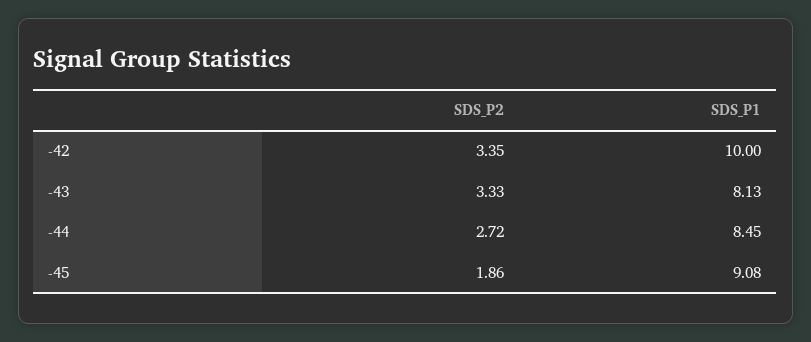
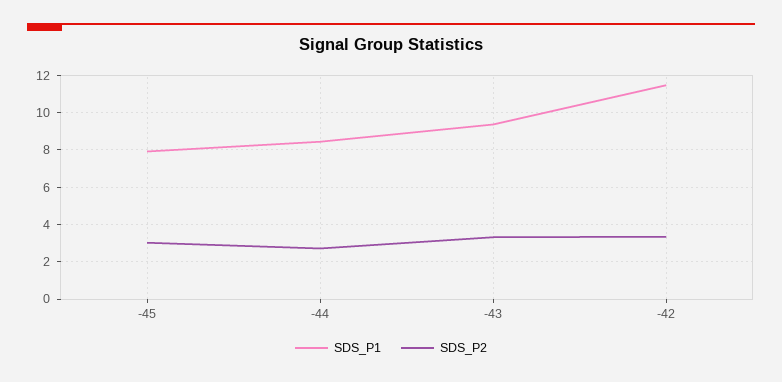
  {
    "SDS_P2": {
      "-42": 3.35,
      "-43": 3.33,
      "-44": 2.72,
-     "-45": 1.86
+     "-45": 3
    },
    "SDS_P1": {
-     "-42": 10,
+     "-42": 11.5,
-     "-43": 8.13,
+     "-43": 9.5,
      "-44": 8.45,
-     "-45": 9.08
+     "-45": 8
    }
  }

